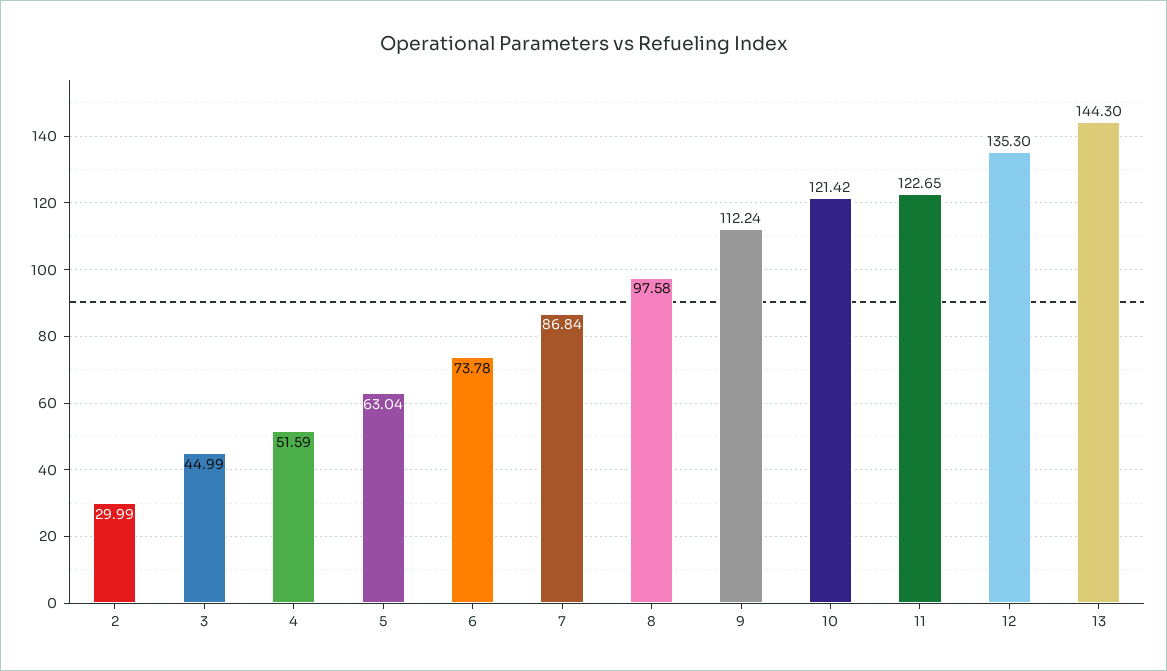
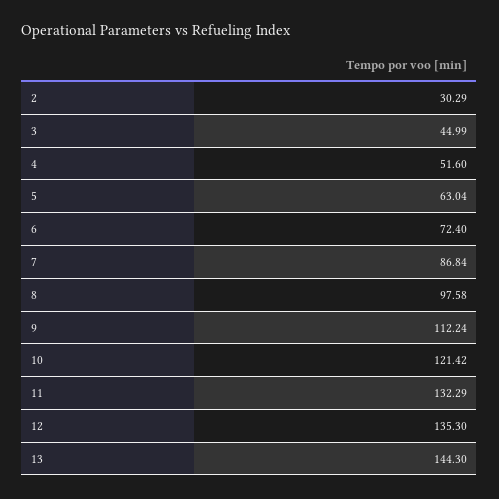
  {
-   "2": 29.99,
+   "2": 30.29,
    "3": 44.99,
-   "4": 51.59,
+   "4": 51.6,
    "5": 63.04,
-   "6": 73.78,
+   "6": 72.4,
    "7": 86.84,
    "8": 97.58,
    "9": 112.24,
    "10": 121.42,
-   "11": 122.65,
+   "11": 132.29,
    "12": 135.3,
    "13": 144.3
  }

